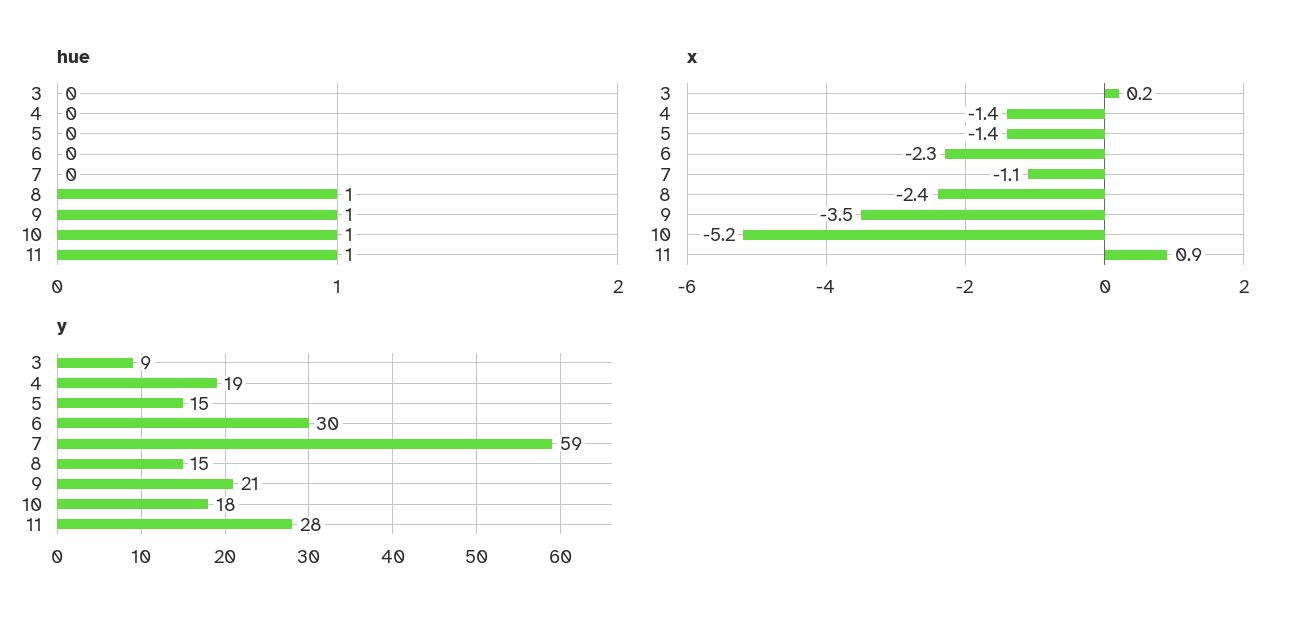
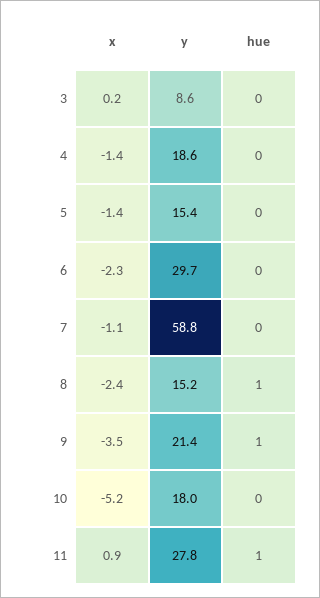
  {
    "hue": {
      "3": 0,
      "4": 0,
      "5": 0,
      "6": 0,
      "7": 0,
      "8": 1,
      "9": 1,
-     "10": 1,
+     "10": 0,
      "11": 1
    },
    "x": {
      "3": 0.2,
      "4": -1.4,
      "5": -1.4,
      "6": -2.3,
      "7": -1.1,
      "8": -2.4,
      "9": -3.5,
      "10": -5.2,
      "11": 0.9
    },
    "y": {
      "3": 8.6,
      "4": 18.6,
      "5": 15.4,
      "6": 29.7,
      "7": 58.8,
      "8": 15.2,
      "9": 21.4,
      "10": 18,
      "11": 27.8
    }
  }

